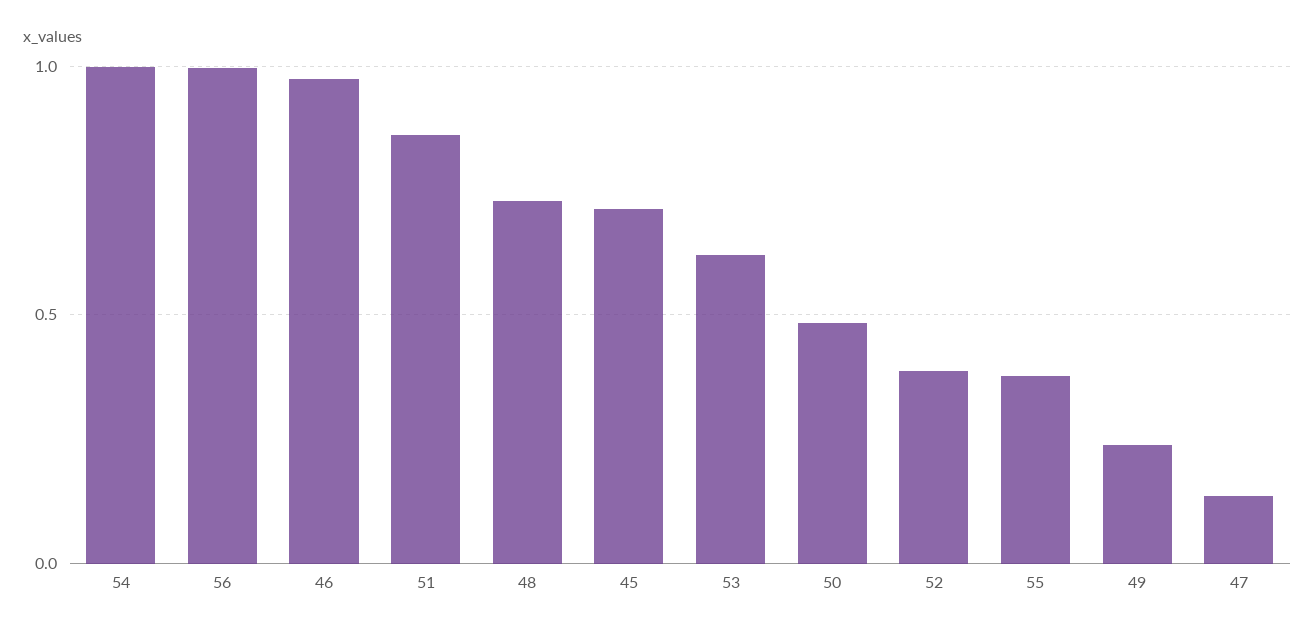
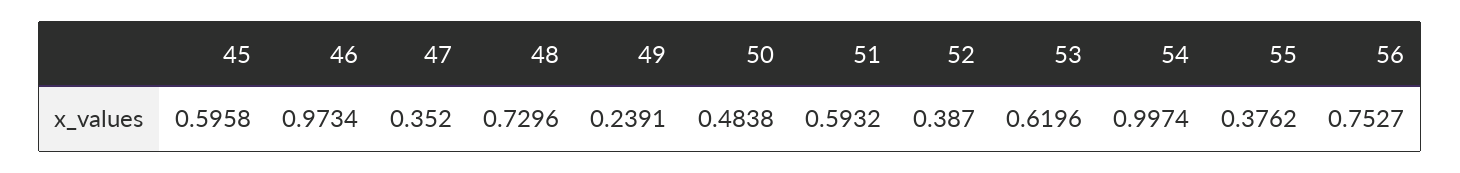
  {
    "54": 0.9974,
-   "56": 1,
+   "56": 0.7527,
    "46": 0.9734,
-   "51": 0.85,
+   "51": 0.5932,
    "48": 0.7296,
-   "45": 0.7,
+   "45": 0.5958,
    "53": 0.6196,
    "50": 0.4838,
    "52": 0.387,
    "55": 0.3762,
    "49": 0.2391,
-   "47": 0.15
+   "47": 0.352
  }

